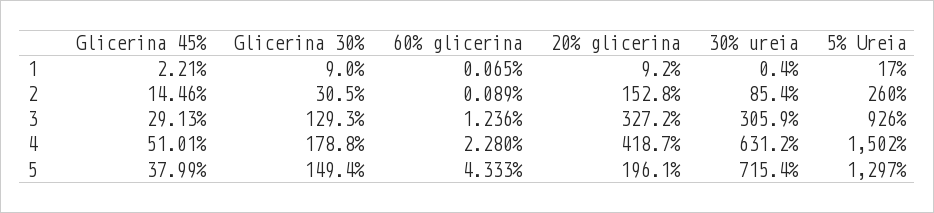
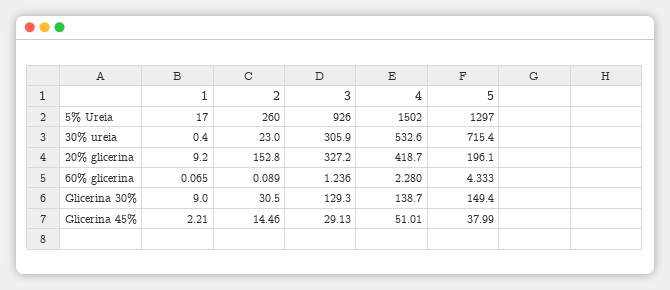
  {
    "Glicerina 45%": {
      "1": 2.21,
      "2": 14.46,
      "3": 29.13,
      "4": 51.01,
      "5": 37.99
    },
    "Glicerina 30%": {
      "1": 9,
      "2": 30.5,
      "3": 129.3,
-     "4": 178.8,
+     "4": 138.7,
      "5": 149.4
    },
    "60% glicerina": {
      "1": 0.065,
      "2": 0.089,
      "3": 1.236,
      "4": 2.28,
      "5": 4.333
    },
    "20% glicerina": {
      "1": 9.2,
      "2": 152.8,
      "3": 327.2,
      "4": 418.7,
      "5": 196.1
    },
    "30% ureia": {
      "1": 0.4,
-     "2": 85.4,
+     "2": 23,
      "3": 305.9,
-     "4": 631.2,
+     "4": 532.6,
      "5": 715.4
    },
    "5% Ureia": {
      "1": 17,
      "2": 260,
      "3": 926,
      "4": 1502,
      "5": 1297
    }
  }

